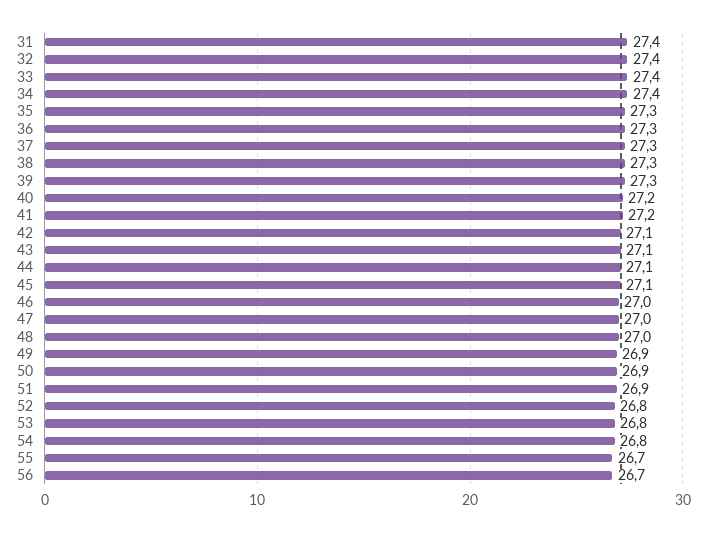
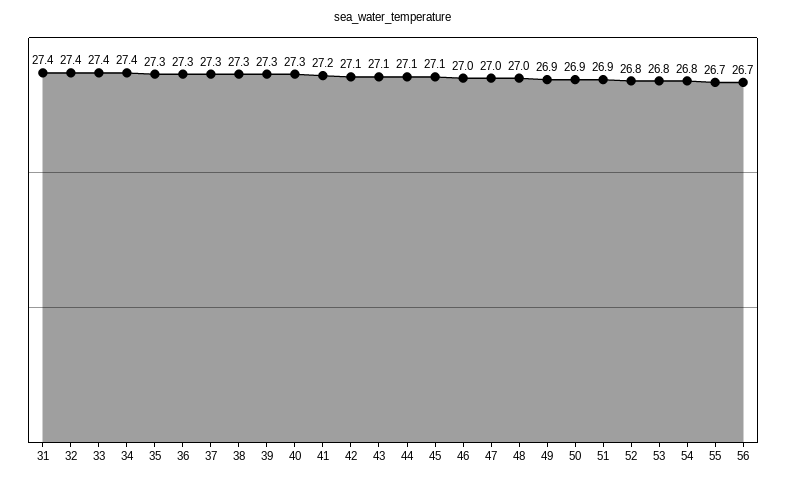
  {
    "31": 27.4,
    "32": 27.4,
    "33": 27.4,
    "34": 27.4,
    "35": 27.3,
    "36": 27.3,
    "37": 27.3,
    "38": 27.3,
    "39": 27.3,
-   "40": 27.2,
+   "40": 27.3,
    "41": 27.2,
    "42": 27.1,
    "43": 27.1,
    "44": 27.1,
    "45": 27.1,
    "46": 27,
    "47": 27,
    "48": 27,
    "49": 26.9,
    "50": 26.9,
    "51": 26.9,
    "52": 26.8,
    "53": 26.8,
    "54": 26.8,
    "55": 26.7,
    "56": 26.7
  }

